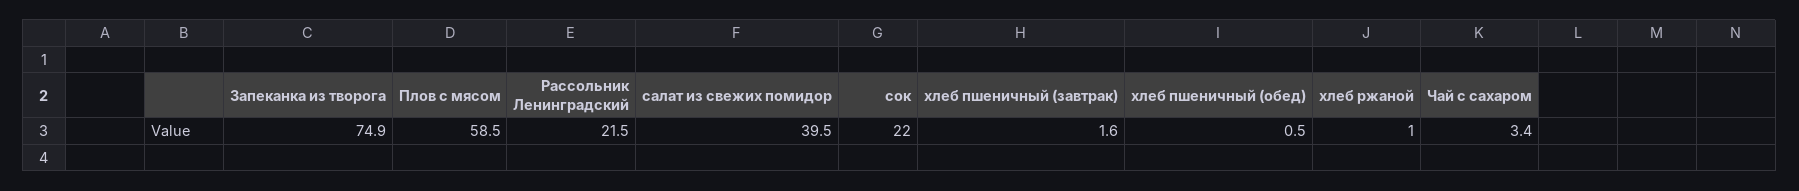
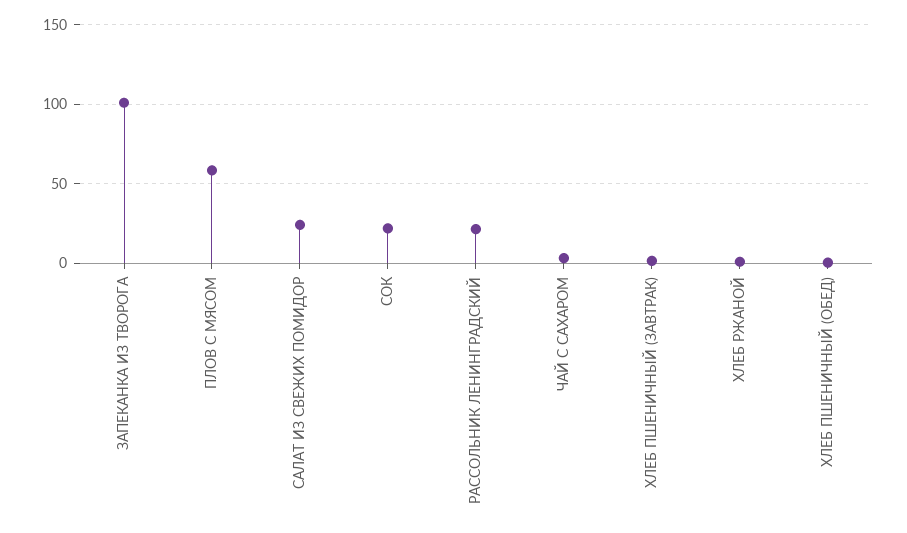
  {
-   "Запеканка из творога": 74.9,
+   "Запеканка из творога": 100,
    "Плов с мясом": 58.5,
    "Рассольник Ленинградский": 21.5,
-   "салат из свежих помидор": 39.5,
+   "салат из свежих помидор": 25,
    "сок": 22,
    "хлеб пшеничный (завтрак)": 1.6,
    "хлеб пшеничный (обед)": 0.5,
    "хлеб ржаной": 1,
    "Чай с сахаром": 3.4
  }

